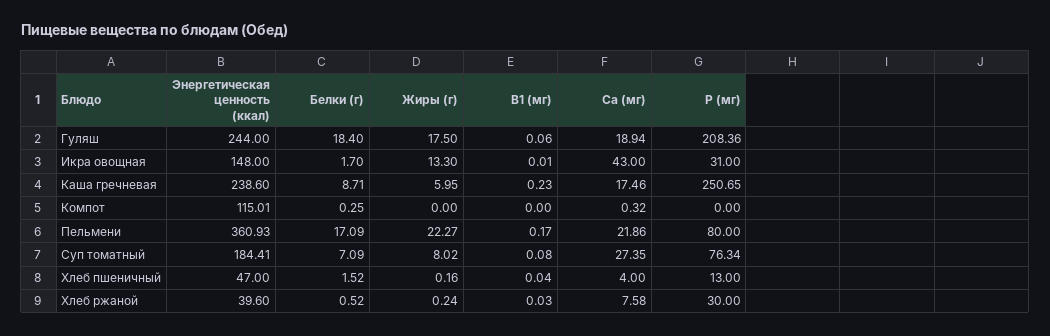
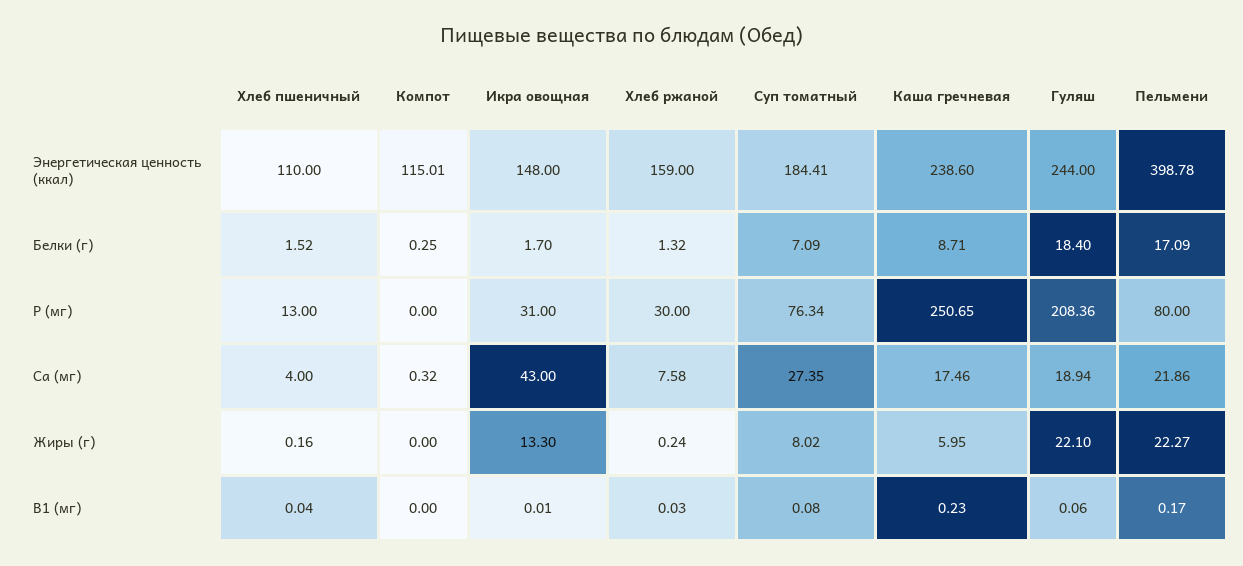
  {
    "Энергетическая ценность (ккал)": {
      "Гуляш": 244,
      "Икра овощная": 148,
      "Каша гречневая": 238.6,
      "Компот": 115.01,
-     "Пельмени": 360.93,
+     "Пельмени": 398.78,
      "Суп томатный": 184.41,
-     "Хлеб пшеничный": 47,
+     "Хлеб пшеничный": 110,
-     "Хлеб ржаной": 39.6
+     "Хлеб ржаной": 159
    },
    "Белки (г)": {
      "Гуляш": 18.4,
      "Икра овощная": 1.7,
      "Каша гречневая": 8.71,
      "Компот": 0.25,
      "Пельмени": 17.09,
      "Суп томатный": 7.09,
      "Хлеб пшеничный": 1.52,
-     "Хлеб ржаной": 0.52
+     "Хлеб ржаной": 1.32
    },
    "Жиры (г)": {
-     "Гуляш": 17.5,
+     "Гуляш": 22.1,
      "Икра овощная": 13.3,
      "Каша гречневая": 5.95,
      "Компот": 0,
      "Пельмени": 22.27,
      "Суп томатный": 8.02,
      "Хлеб пшеничный": 0.16,
      "Хлеб ржаной": 0.24
    },
    "B1 (мг)": {
      "Гуляш": 0.06,
      "Икра овощная": 0.01,
      "Каша гречневая": 0.23,
      "Компот": 0,
      "Пельмени": 0.17,
      "Суп томатный": 0.08,
      "Хлеб пшеничный": 0.04,
      "Хлеб ржаной": 0.03
    },
    "Ca (мг)": {
      "Гуляш": 18.94,
      "Икра овощная": 43,
      "Каша гречневая": 17.46,
      "Компот": 0.32,
      "Пельмени": 21.86,
      "Суп томатный": 27.35,
      "Хлеб пшеничный": 4,
      "Хлеб ржаной": 7.58
    },
    "P (мг)": {
      "Гуляш": 208.36,
      "Икра овощная": 31,
      "Каша гречневая": 250.65,
      "Компот": 0,
      "Пельмени": 80,
      "Суп томатный": 76.34,
      "Хлеб пшеничный": 13,
      "Хлеб ржаной": 30
    }
  }

